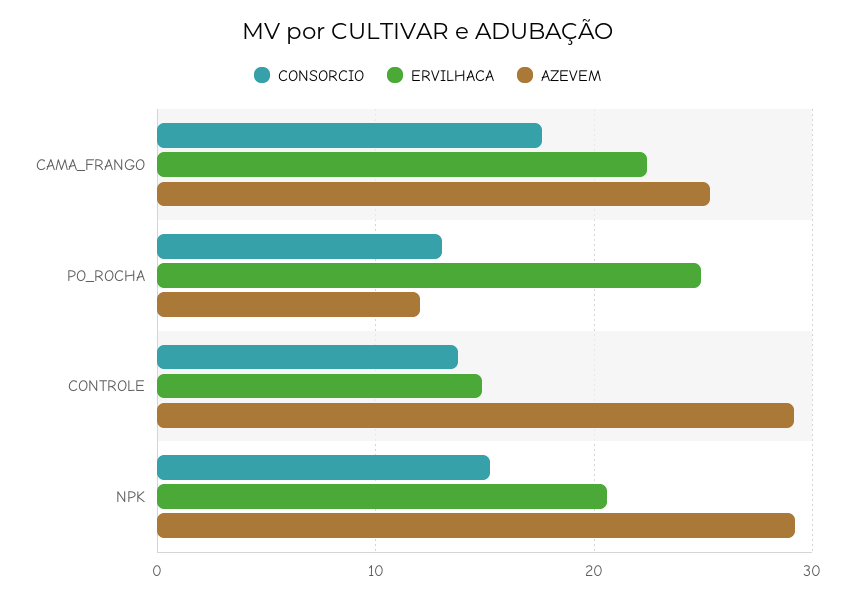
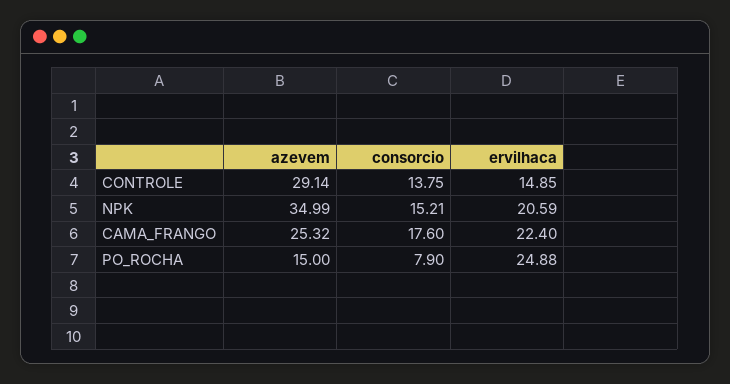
  {
    "CONSORCIO": {
      "CAMA_FRANGO": 17.6,
-     "PO_ROCHA": 13,
+     "PO_ROCHA": 7.9,
      "CONTROLE": 13.75,
      "NPK": 15.21
    },
    "ERVILHACA": {
      "CAMA_FRANGO": 22.4,
      "PO_ROCHA": 24.88,
      "CONTROLE": 14.85,
      "NPK": 20.59
    },
    "AZEVEM": {
      "CAMA_FRANGO": 25.32,
-     "PO_ROCHA": 12,
+     "PO_ROCHA": 15,
      "CONTROLE": 29.14,
-     "NPK": 29
+     "NPK": 34.99
    }
  }

